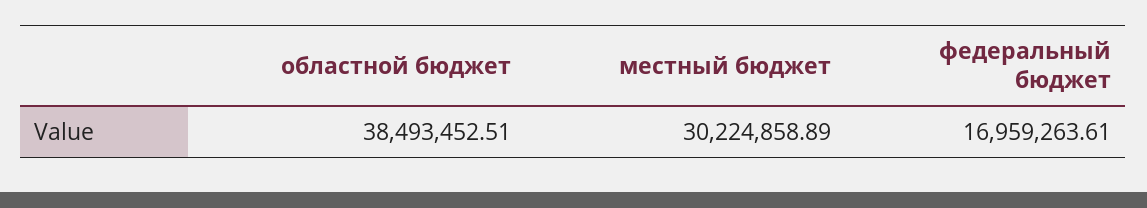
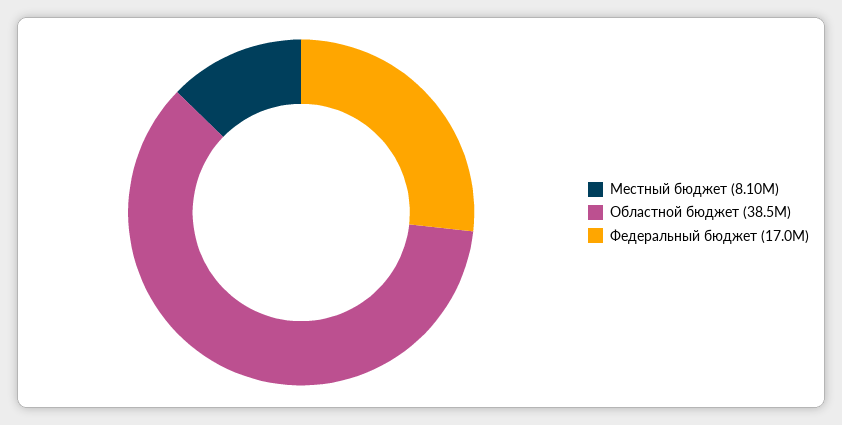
  {
    "областной бюджет": 38493452.51,
-   "местный бюджет": 30224858.89,
+   "местный бюджет": 8100000,
    "федеральный бюджет": 16959263.61
  }

